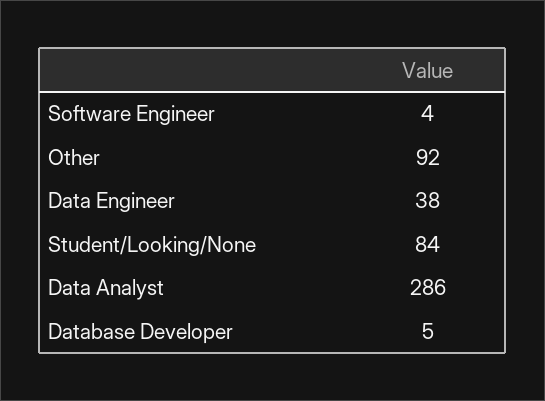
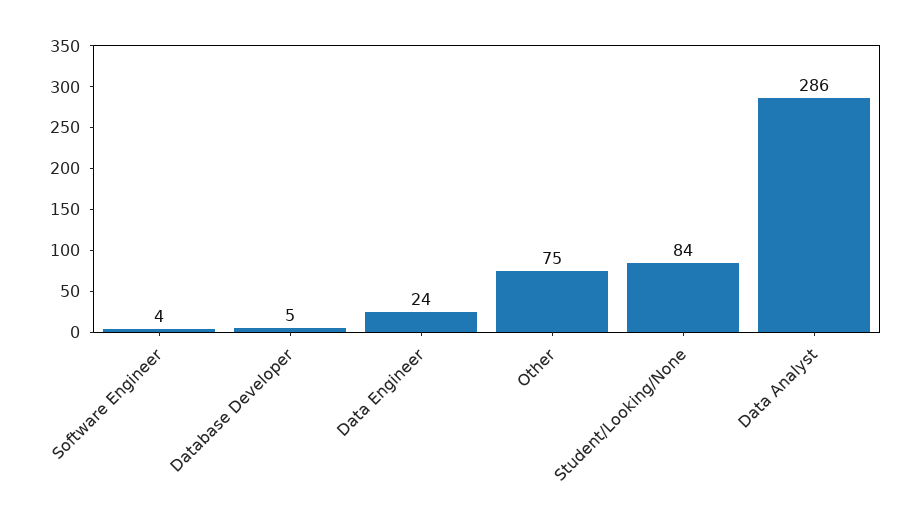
  {
    "Software Engineer": 4,
-   "Other": 92,
+   "Other": 75,
-   "Data Engineer": 38,
+   "Data Engineer": 24,
    "Student/Looking/None": 84,
    "Data Analyst": 286,
    "Database Developer": 5
  }

